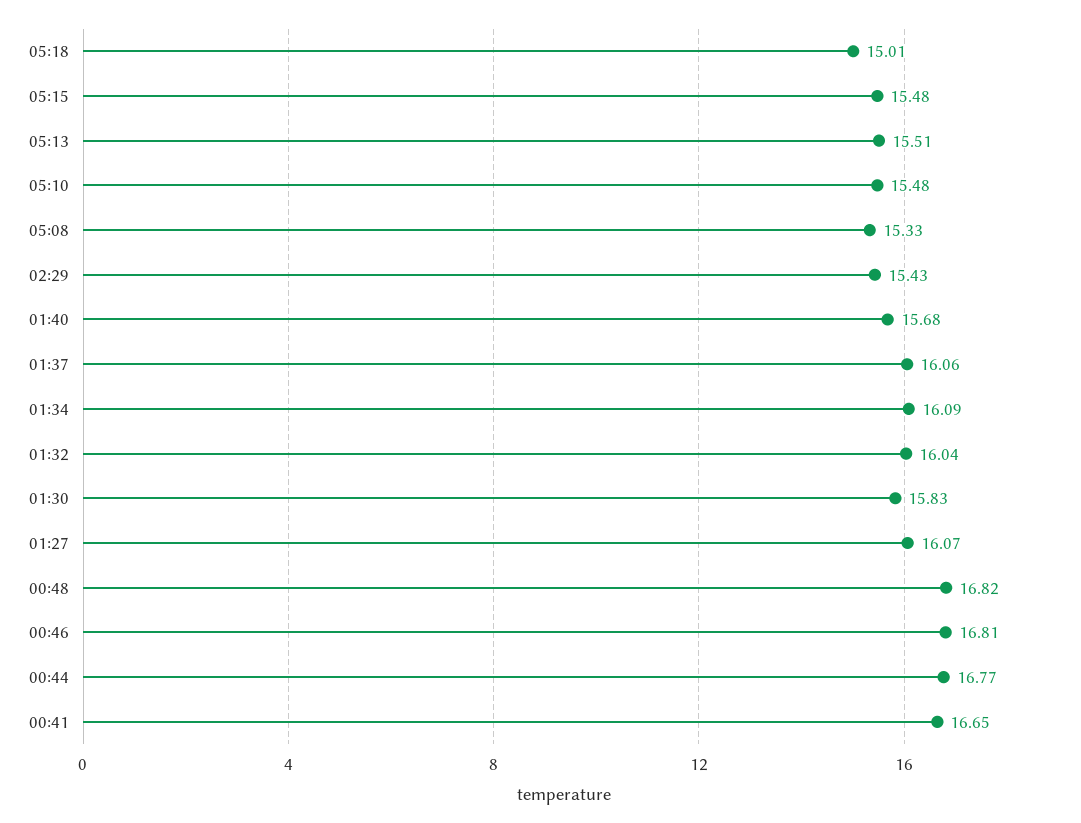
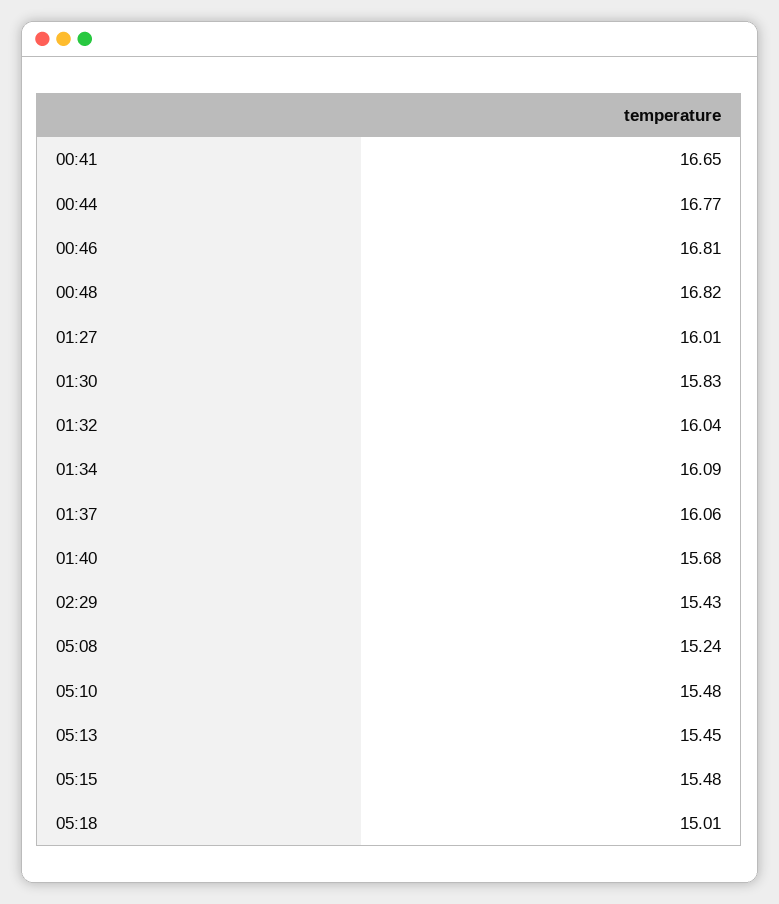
  {
    "05:18": 15.01,
    "05:15": 15.48,
-   "05:13": 15.51,
+   "05:13": 15.45,
    "05:10": 15.48,
-   "05:08": 15.33,
+   "05:08": 15.24,
    "02:29": 15.43,
    "01:40": 15.68,
    "01:37": 16.06,
    "01:34": 16.09,
    "01:32": 16.04,
    "01:30": 15.83,
-   "01:27": 16.07,
+   "01:27": 16.01,
    "00:48": 16.82,
    "00:46": 16.81,
    "00:44": 16.77,
    "00:41": 16.65
  }

